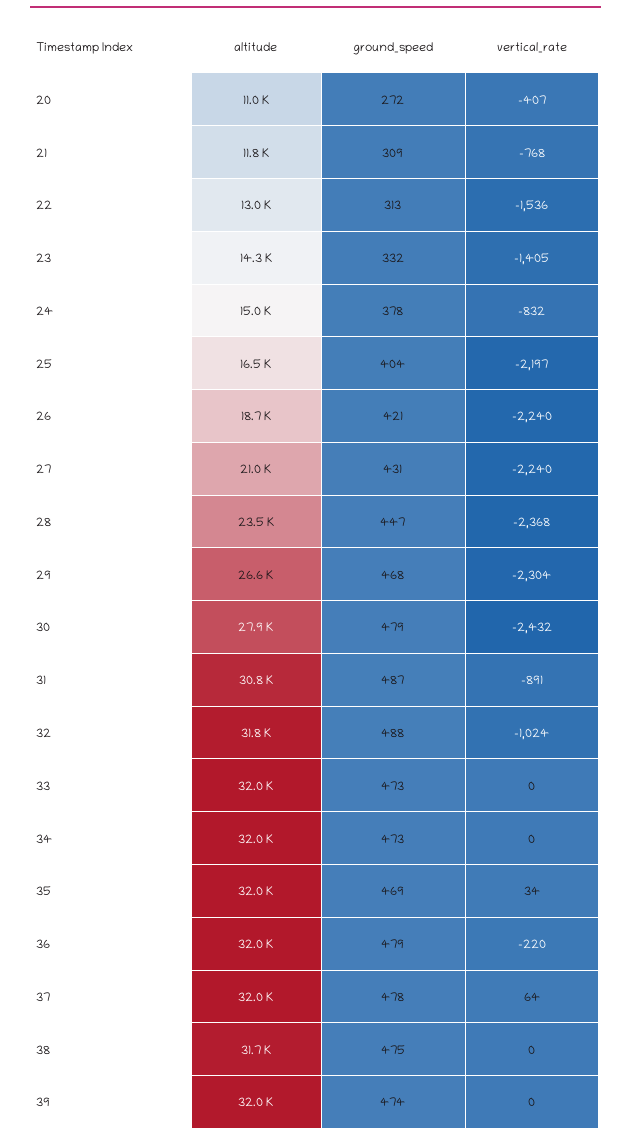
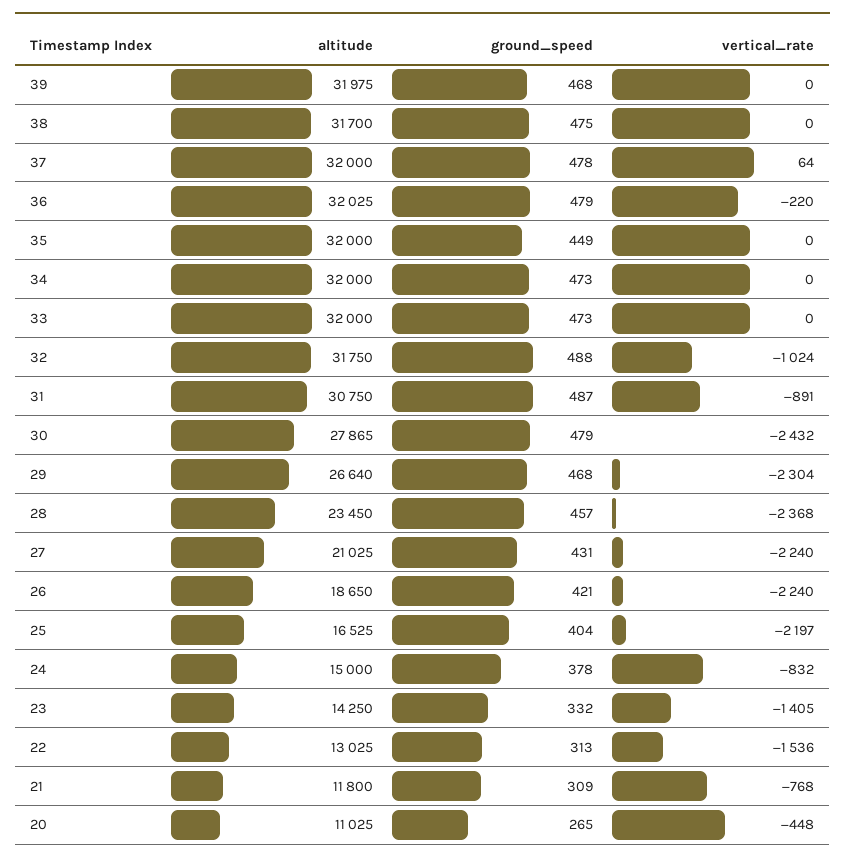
  {
    "altitude": {
      "20": 11025,
      "21": 11800,
      "22": 13025,
      "23": 14250,
      "24": 15000,
      "25": 16525,
      "26": 18650,
      "27": 21025,
      "28": 23450,
      "29": 26640,
      "30": 27865,
      "31": 30750,
      "32": 31750,
      "33": 32000,
      "34": 32000,
      "35": 32000,
      "36": 32025,
      "37": 32000,
      "38": 31700,
      "39": 31975
    },
    "ground_speed": {
-     "20": 272,
+     "20": 265,
      "21": 309,
      "22": 313,
      "23": 332,
      "24": 378,
      "25": 404,
      "26": 421,
      "27": 431,
-     "28": 447,
+     "28": 457,
      "29": 468,
      "30": 479,
      "31": 487,
      "32": 488,
      "33": 473,
      "34": 473,
-     "35": 469,
+     "35": 449,
      "36": 479,
      "37": 478,
      "38": 475,
-     "39": 474
+     "39": 468
    },
    "vertical_rate": {
-     "20": -407,
+     "20": -448,
      "21": -768,
      "22": -1536,
      "23": -1405,
      "24": -832,
      "25": -2197,
      "26": -2240,
      "27": -2240,
      "28": -2368,
      "29": -2304,
      "30": -2432,
      "31": -891,
      "32": -1024,
      "33": 0,
      "34": 0,
-     "35": 34,
+     "35": 0,
      "36": -220,
      "37": 64,
      "38": 0,
      "39": 0
    }
  }

